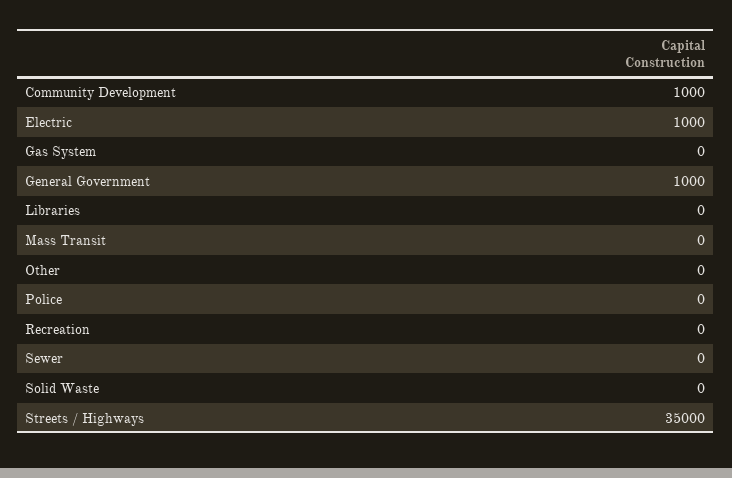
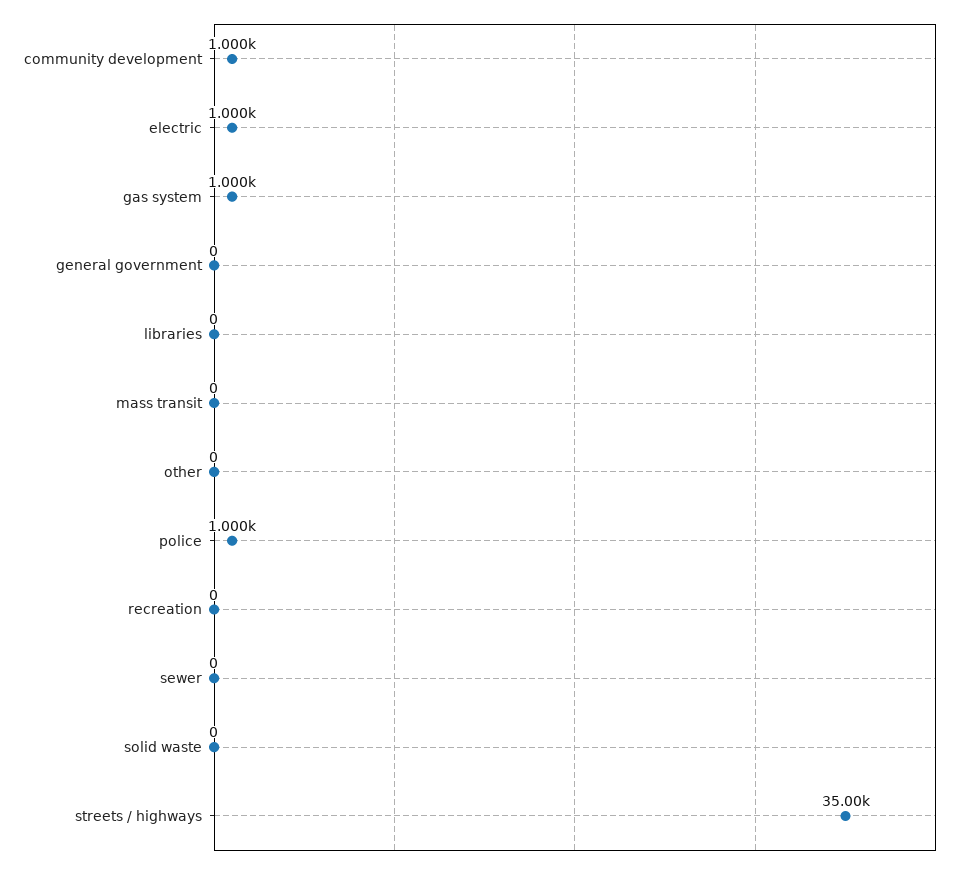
  {
    "Community Development": 1000,
    "Electric": 1000,
-   "Gas System": 0,
+   "Gas System": 1000,
-   "General Government": 1000,
+   "General Government": 0,
    "Libraries": 0,
    "Mass Transit": 0,
    "Other": 0,
-   "Police": 0,
+   "Police": 1000,
    "Recreation": 0,
    "Sewer": 0,
    "Solid Waste": 0,
    "Streets / Highways": 35000
  }

